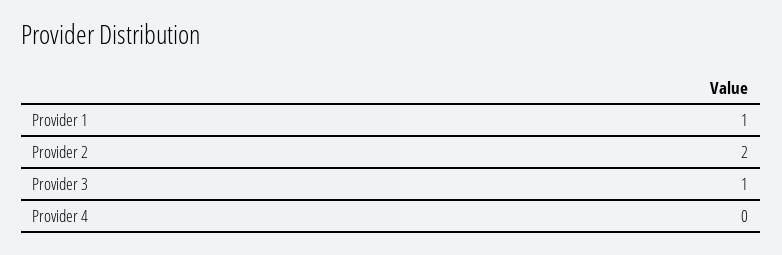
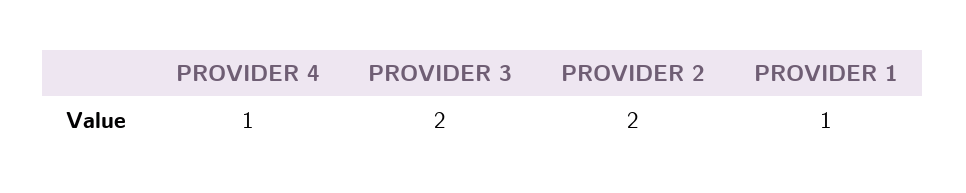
  {
    "Provider 1": 1,
    "Provider 2": 2,
-   "Provider 3": 1,
+   "Provider 3": 2,
-   "Provider 4": 0
+   "Provider 4": 1
  }

